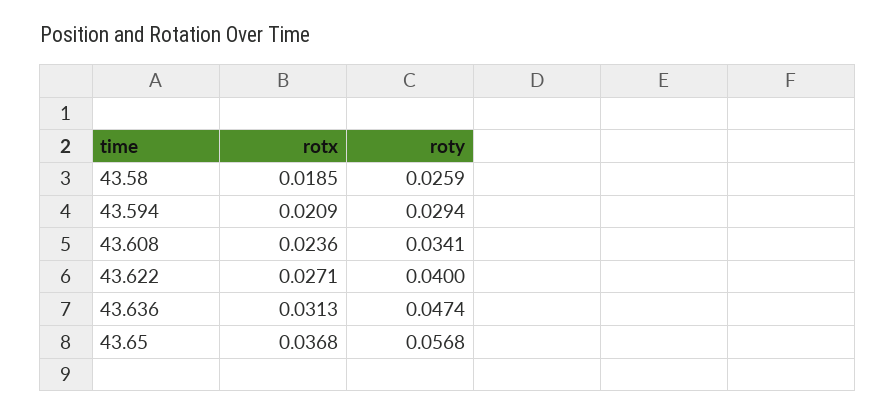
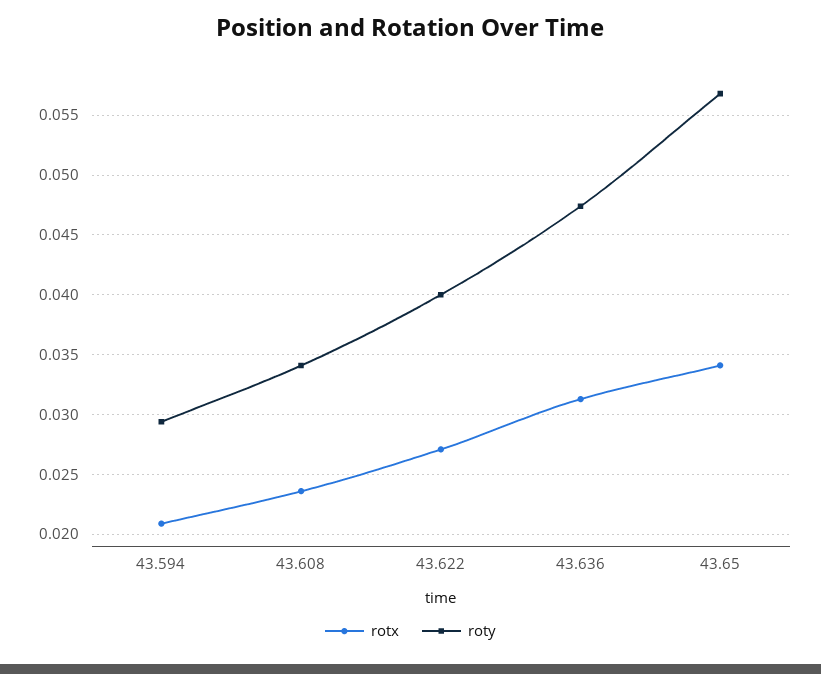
  {
    "rotx": {
-     "43.58": 0.0185,
      "43.594": 0.0209,
      "43.608": 0.0236,
      "43.622": 0.0271,
      "43.636": 0.0313,
-     "43.65": 0.0368
+     "43.65": 0.034
    },
    "roty": {
-     "43.58": 0.0259,
      "43.594": 0.0294,
      "43.608": 0.0341,
      "43.622": 0.04,
      "43.636": 0.0474,
      "43.65": 0.0568
    }
  }

